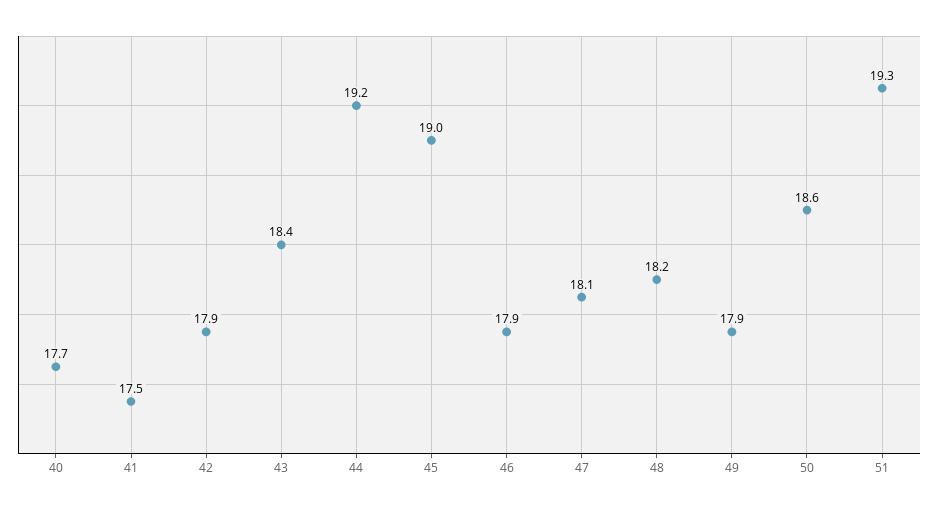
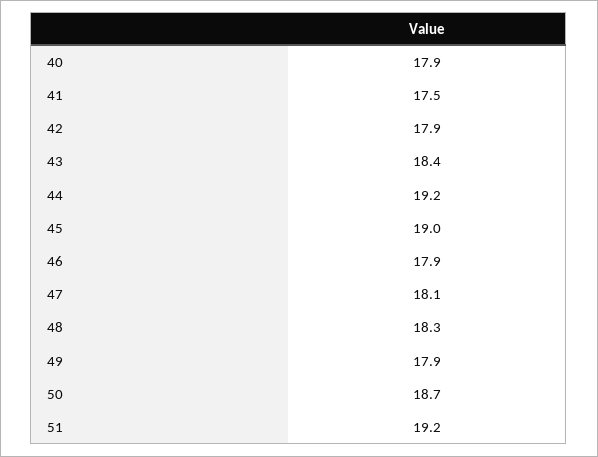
  {
-   "40": 17.7,
+   "40": 17.9,
    "41": 17.5,
    "42": 17.9,
    "43": 18.4,
    "44": 19.2,
    "45": 19,
    "46": 17.9,
    "47": 18.1,
-   "48": 18.2,
+   "48": 18.3,
    "49": 17.9,
-   "50": 18.6,
+   "50": 18.7,
-   "51": 19.3
+   "51": 19.2
  }

